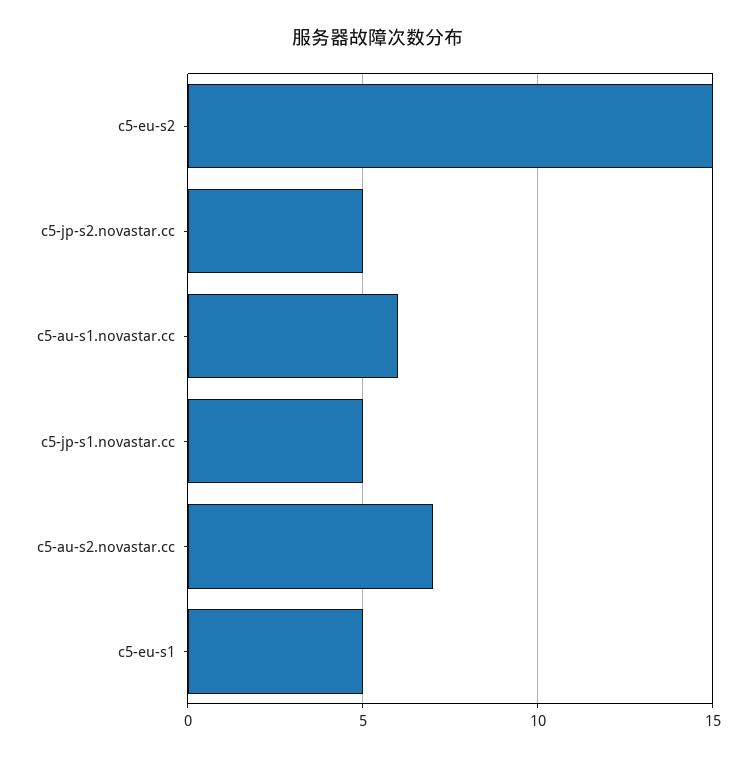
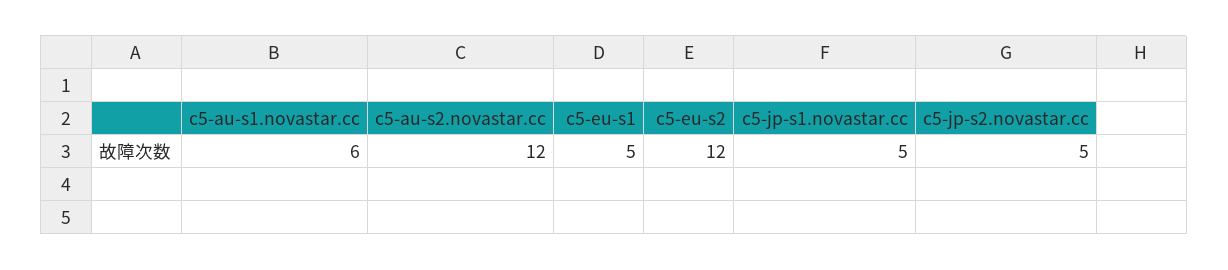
  {
-   "c5-eu-s2": 15,
+   "c5-eu-s2": 12,
    "c5-jp-s2.novastar.cc": 5,
    "c5-au-s1.novastar.cc": 6,
    "c5-jp-s1.novastar.cc": 5,
-   "c5-au-s2.novastar.cc": 7,
+   "c5-au-s2.novastar.cc": 12,
    "c5-eu-s1": 5
  }

